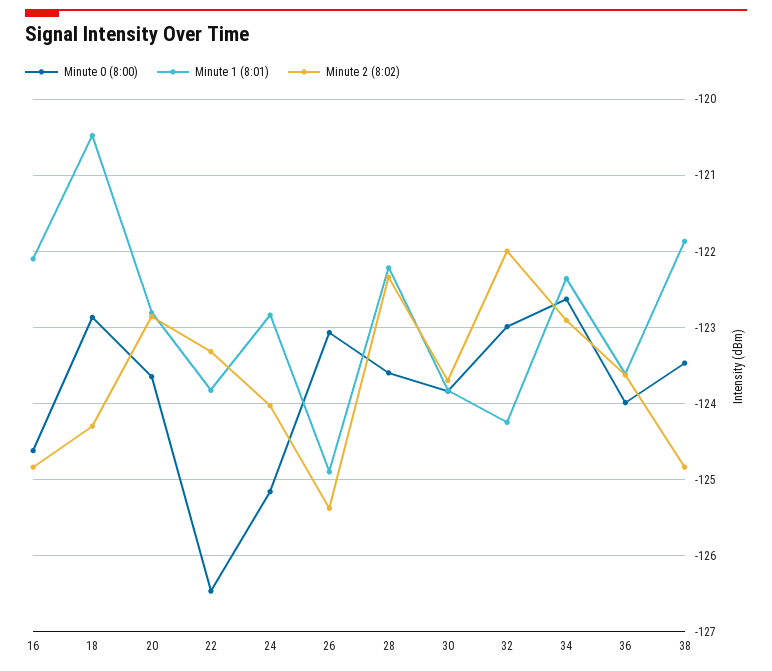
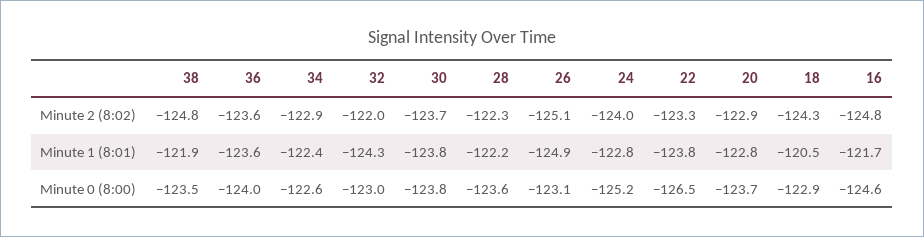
  {
    "Minute 0 (8:00)": {
      "16": -124.6,
      "18": -122.9,
      "20": -123.7,
      "22": -126.5,
      "24": -125.2,
      "26": -123.1,
      "28": -123.6,
      "30": -123.8,
      "32": -123,
      "34": -122.6,
      "36": -124,
      "38": -123.5
    },
    "Minute 1 (8:01)": {
-     "16": -122.1,
+     "16": -121.7,
      "18": -120.5,
      "20": -122.8,
      "22": -123.8,
      "24": -122.8,
      "26": -124.9,
      "28": -122.2,
      "30": -123.8,
      "32": -124.3,
      "34": -122.4,
      "36": -123.6,
      "38": -121.9
    },
    "Minute 2 (8:02)": {
      "16": -124.8,
      "18": -124.3,
      "20": -122.9,
      "22": -123.3,
      "24": -124,
-     "26": -125.4,
+     "26": -125.1,
      "28": -122.3,
      "30": -123.7,
      "32": -122,
      "34": -122.9,
      "36": -123.6,
      "38": -124.8
    }
  }

